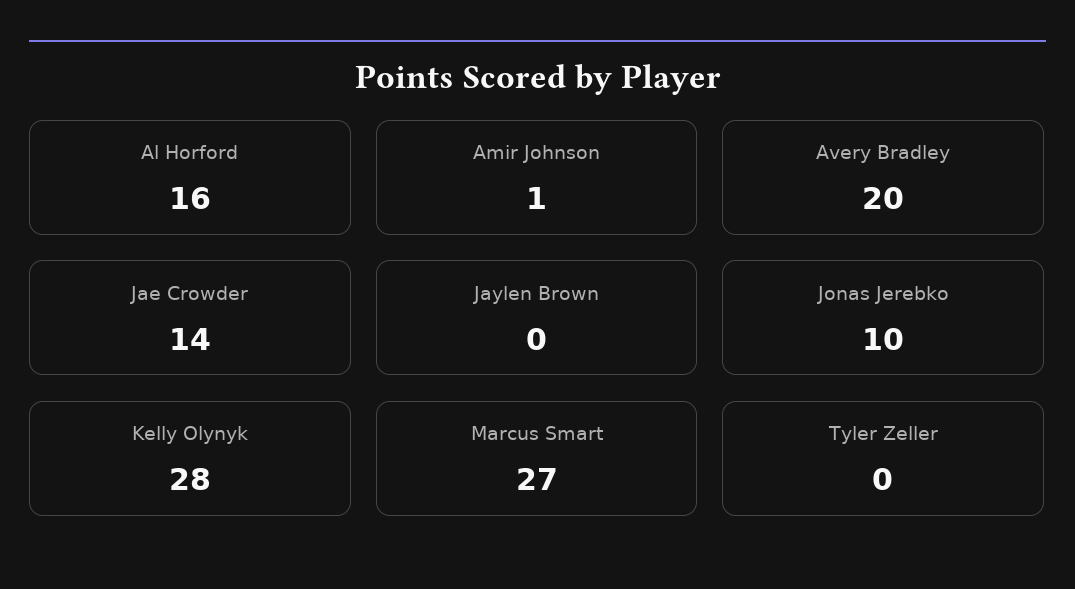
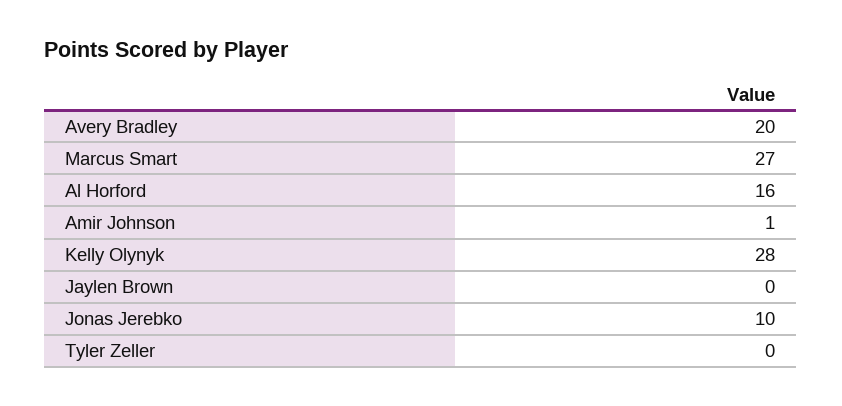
  {
    "Al Horford": 16,
    "Amir Johnson": 1,
    "Avery Bradley": 20,
-   "Jae Crowder": 14,
    "Jaylen Brown": 0,
    "Jonas Jerebko": 10,
    "Kelly Olynyk": 28,
    "Marcus Smart": 27,
    "Tyler Zeller": 0
  }

